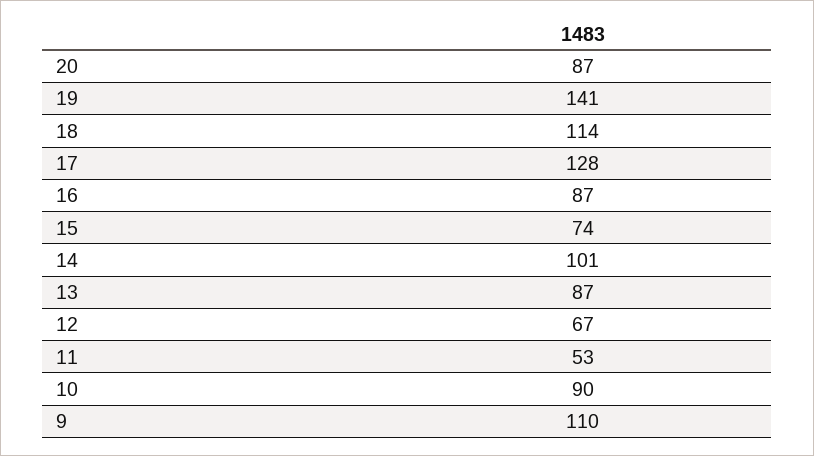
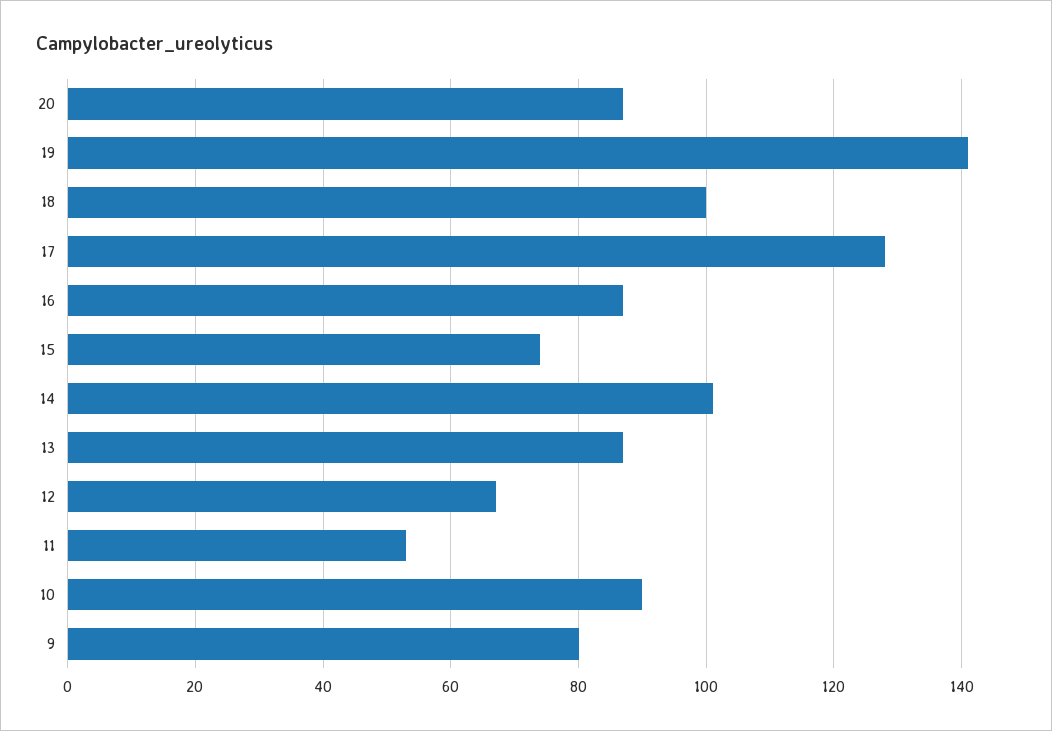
  {
    "20": 87,
    "19": 141,
-   "18": 114,
+   "18": 100,
    "17": 128,
    "16": 87,
    "15": 74,
    "14": 101,
    "13": 87,
    "12": 67,
    "11": 53,
    "10": 90,
-   "9": 110
+   "9": 80
  }

